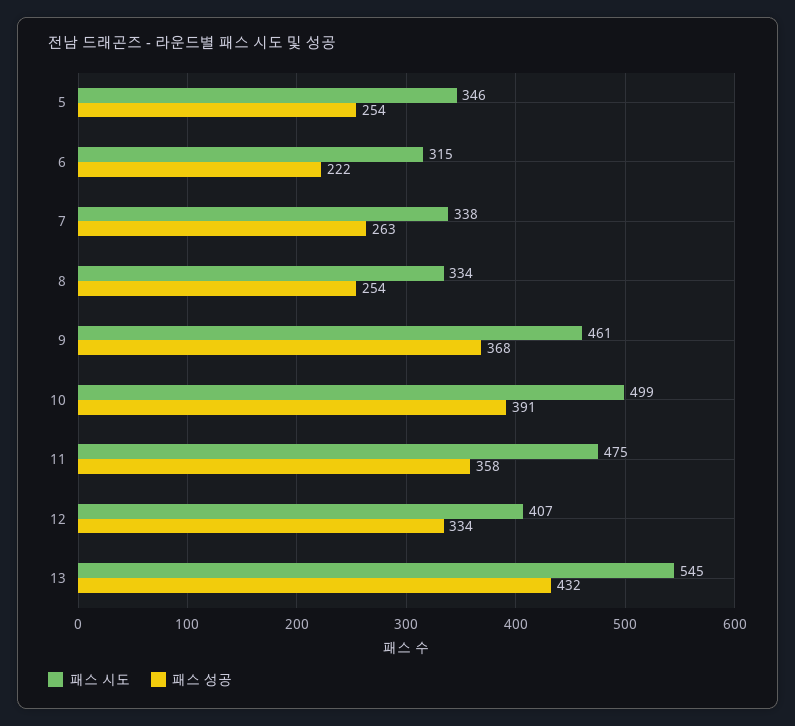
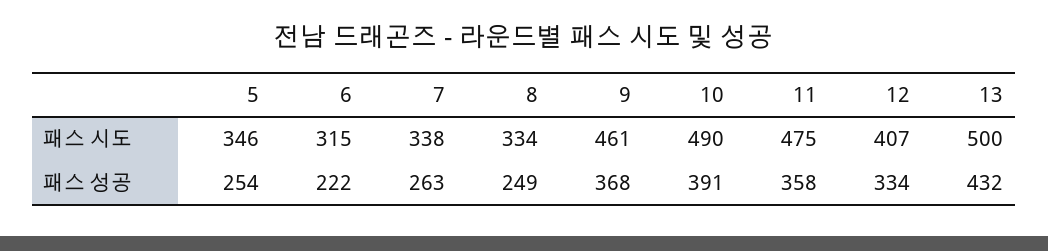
  {
    "패스 시도": {
      "5": 346,
      "6": 315,
      "7": 338,
      "8": 334,
      "9": 461,
-     "10": 499,
+     "10": 490,
      "11": 475,
      "12": 407,
-     "13": 545
+     "13": 500
    },
    "패스 성공": {
      "5": 254,
      "6": 222,
      "7": 263,
-     "8": 254,
+     "8": 249,
      "9": 368,
      "10": 391,
      "11": 358,
      "12": 334,
      "13": 432
    }
  }

